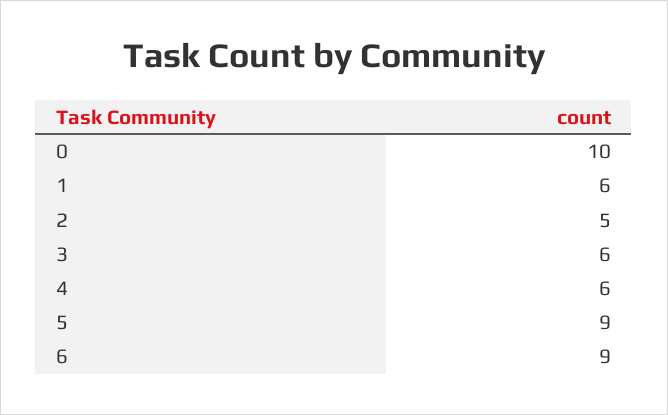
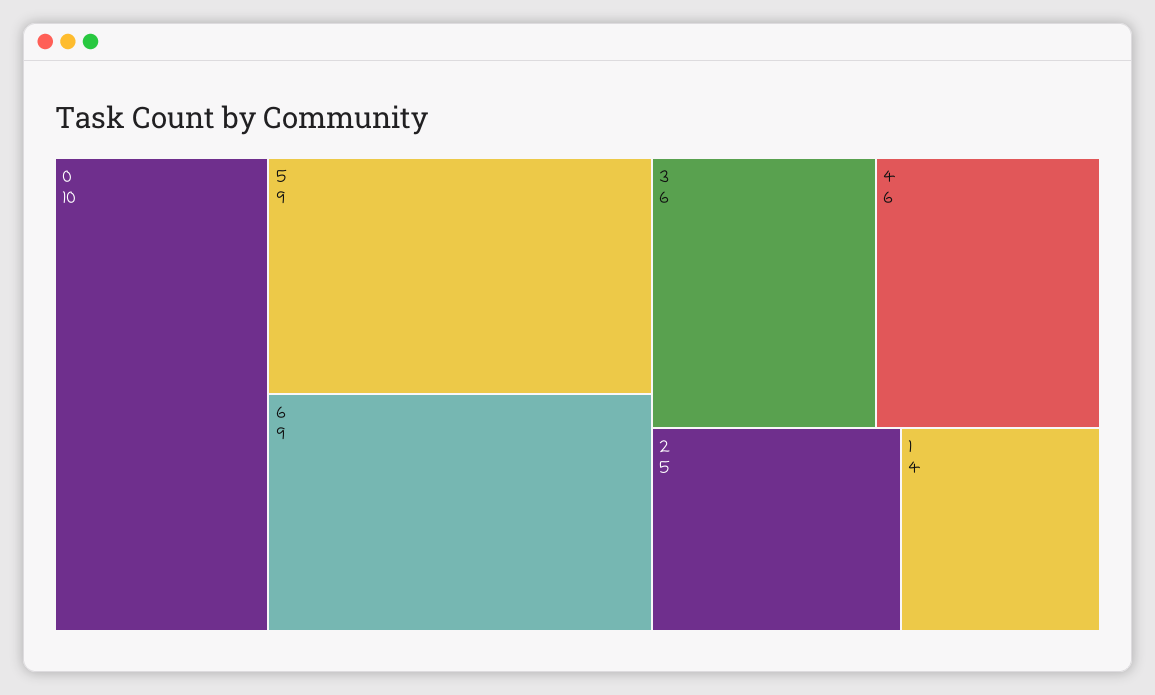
  {
    "0": 10,
-   "1": 6,
+   "1": 4,
    "2": 5,
    "3": 6,
    "4": 6,
    "5": 9,
    "6": 9
  }

